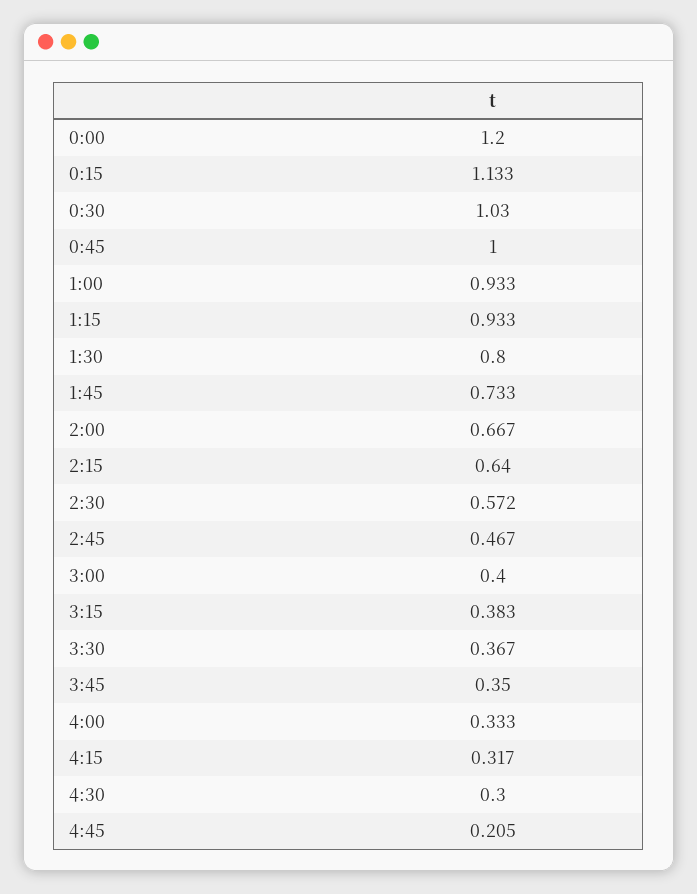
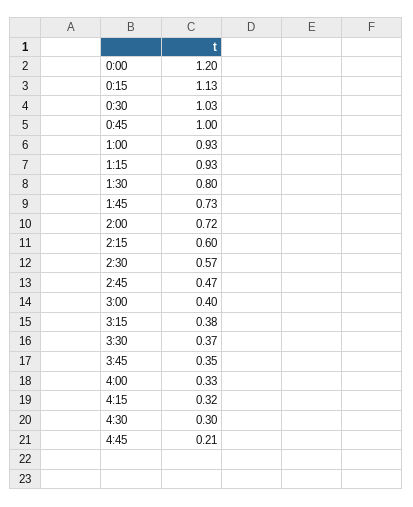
  {
    "0:00": 1.2,
    "0:15": 1.133,
    "0:30": 1.03,
    "0:45": 1,
    "1:00": 0.933,
    "1:15": 0.933,
    "1:30": 0.8,
    "1:45": 0.733,
-   "2:00": 0.667,
+   "2:00": 0.72,
-   "2:15": 0.64,
+   "2:15": 0.6,
    "2:30": 0.572,
    "2:45": 0.467,
    "3:00": 0.4,
    "3:15": 0.383,
    "3:30": 0.367,
    "3:45": 0.35,
    "4:00": 0.333,
    "4:15": 0.317,
    "4:30": 0.3,
    "4:45": 0.205
  }

